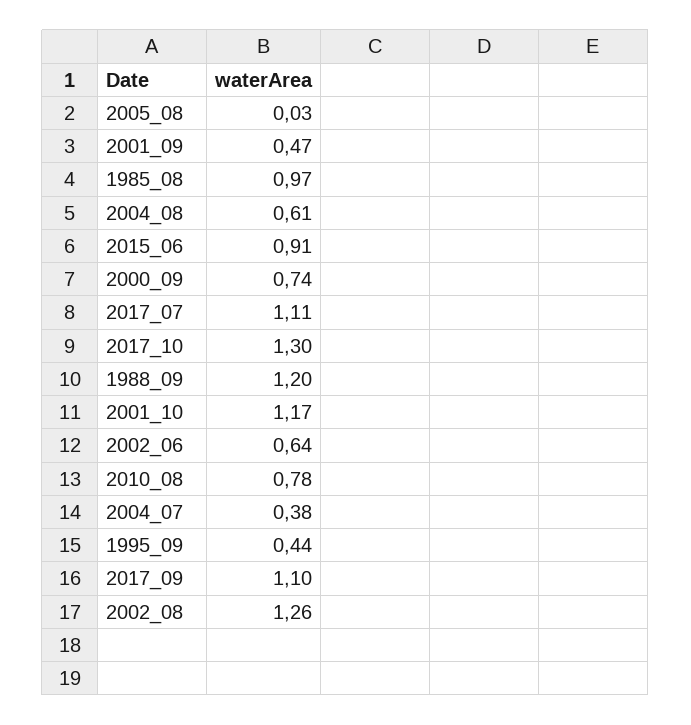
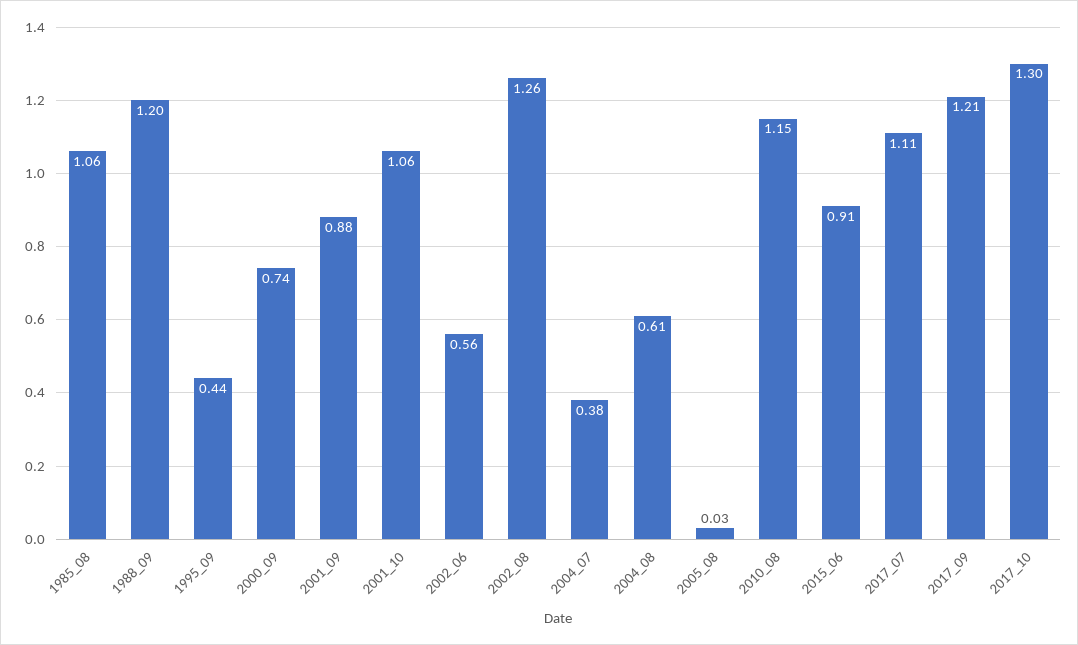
  {
    "2005_08": 0.03,
-   "2001_09": 0.47,
+   "2001_09": 0.88,
-   "1985_08": 0.97,
+   "1985_08": 1.06,
    "2004_08": 0.61,
    "2015_06": 0.91,
    "2000_09": 0.74,
    "2017_07": 1.11,
    "2017_10": 1.3,
    "1988_09": 1.2,
-   "2001_10": 1.17,
+   "2001_10": 1.06,
-   "2002_06": 0.64,
+   "2002_06": 0.56,
-   "2010_08": 0.78,
+   "2010_08": 1.15,
    "2004_07": 0.38,
    "1995_09": 0.44,
-   "2017_09": 1.1,
+   "2017_09": 1.21,
    "2002_08": 1.26
  }

